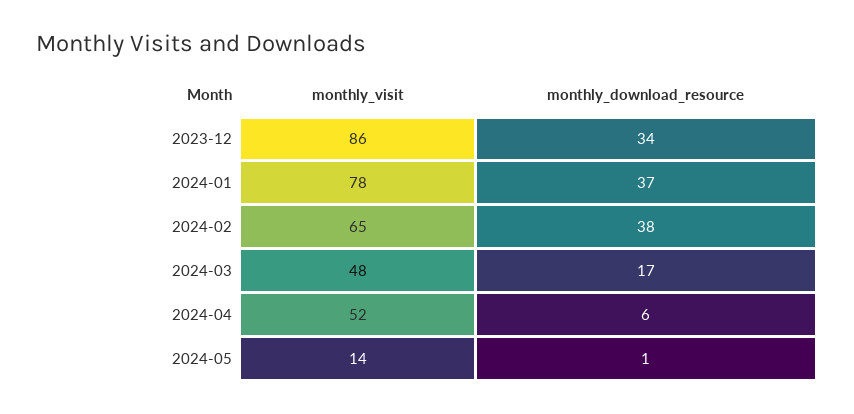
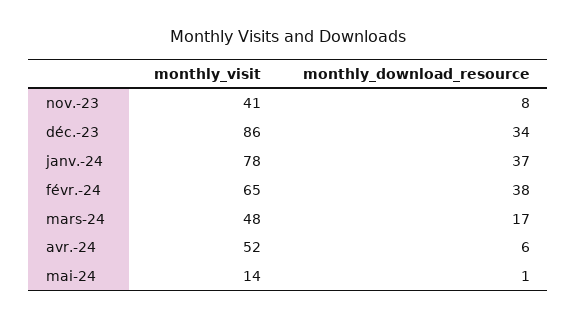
  {
    "monthly_visit": {
      "2023-12": 86,
      "2024-01": 78,
      "2024-02": 65,
      "2024-03": 48,
      "2024-04": 52,
-     "2024-05": 14
+     "2024-05": 14,
+     "nov.-23": 41
    },
    "monthly_download_resource": {
      "2023-12": 34,
      "2024-01": 37,
      "2024-02": 38,
      "2024-03": 17,
      "2024-04": 6,
-     "2024-05": 1
+     "2024-05": 1,
+     "nov.-23": 8
    }
  }

